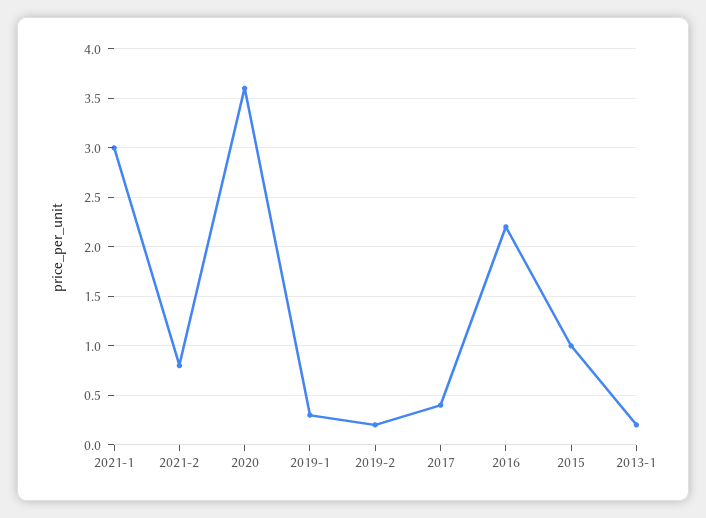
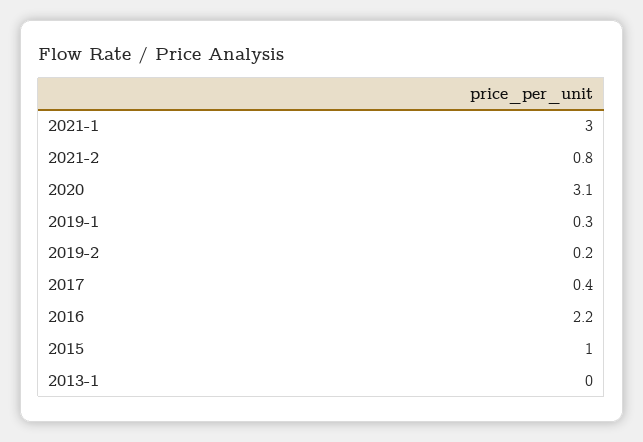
  {
    "2021-1": 3,
    "2021-2": 0.8,
-   "2020": 3.6,
+   "2020": 3.1,
    "2019-1": 0.3,
    "2019-2": 0.2,
    "2017": 0.4,
    "2016": 2.2,
    "2015": 1,
-   "2013-1": 0.2
+   "2013-1": 0
  }

